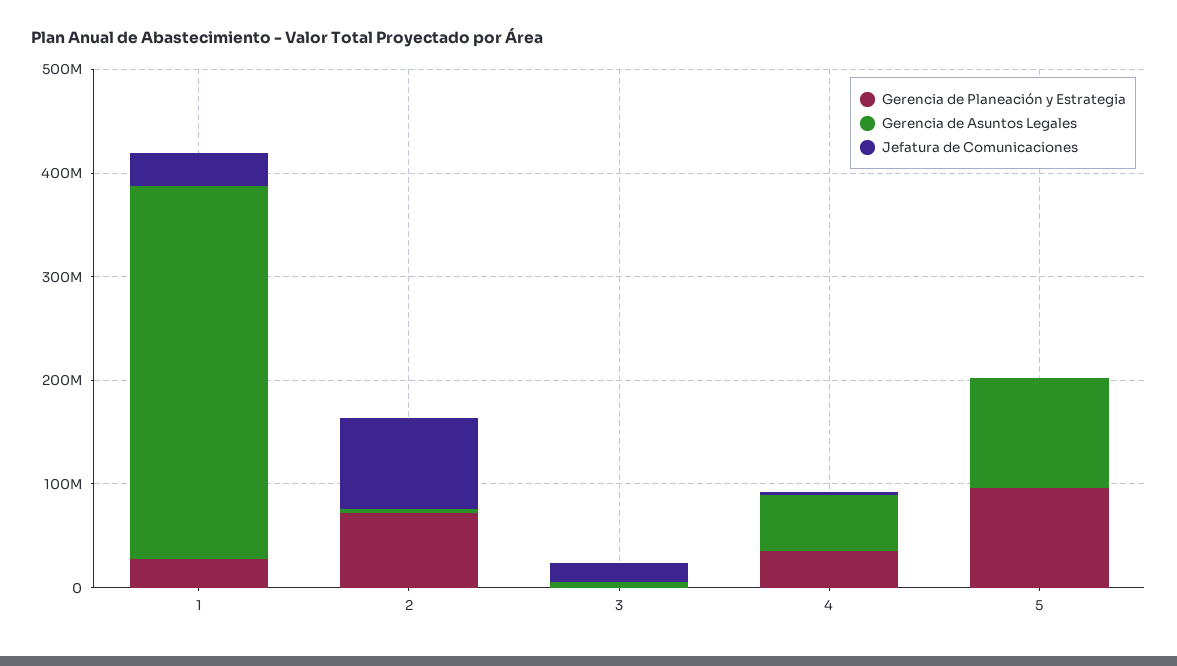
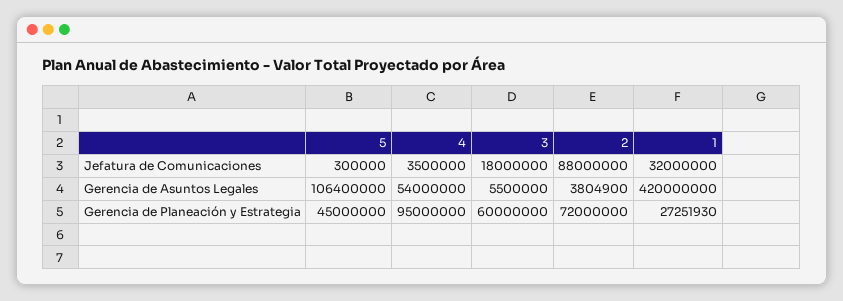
  {
    "Gerencia de Planeación y Estrategia": {
      "1": 27251930,
      "2": 72000000,
-     "3": 0,
+     "3": 60000000,
-     "4": 40000000,
+     "4": 95000000,
-     "5": 100000000
+     "5": 45000000
    },
    "Gerencia de Asuntos Legales": {
-     "1": 360000000,
+     "1": 420000000,
      "2": 3804900,
      "3": 5500000,
      "4": 54000000,
      "5": 106400000
    },
    "Jefatura de Comunicaciones": {
      "1": 32000000,
      "2": 88000000,
      "3": 18000000,
      "4": 3500000,
      "5": 300000
    }
  }

